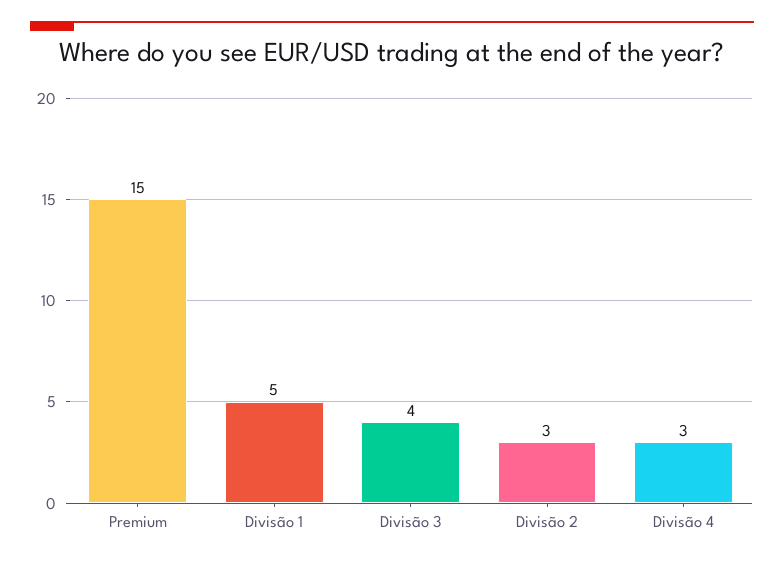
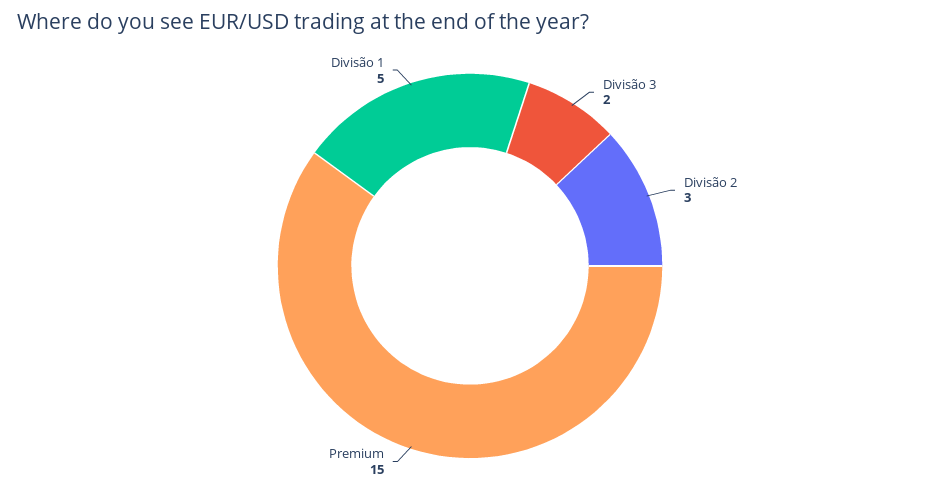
  {
    "Premium": 15,
    "Divisão 1": 5,
-   "Divisão 3": 4,
+   "Divisão 3": 2,
-   "Divisão 2": 3,
+   "Divisão 2": 3
-   "Divisão 4": 3
  }

